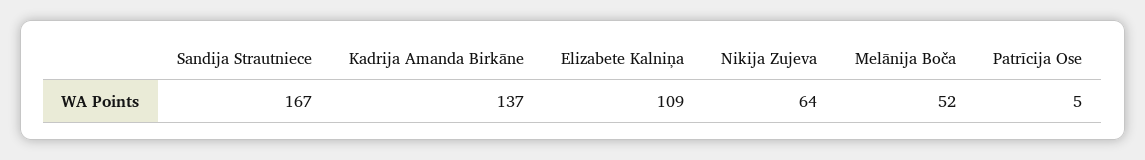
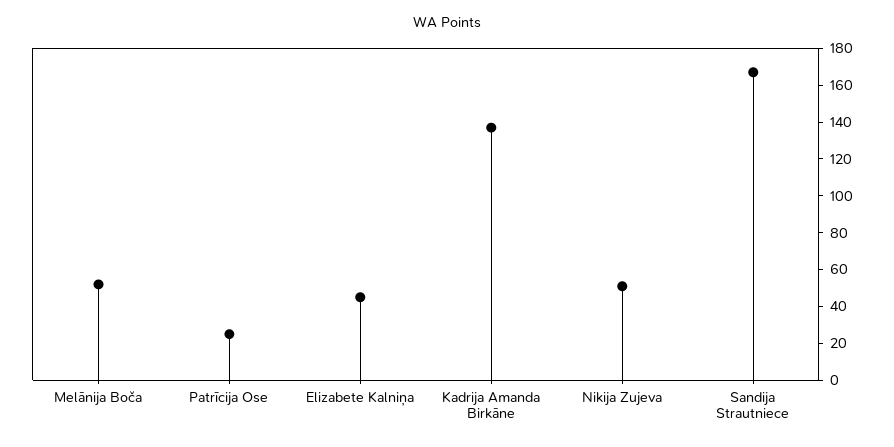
  {
    "Sandija Strautniece": 167,
    "Kadrija Amanda Birkāne": 137,
-   "Elizabete Kalniņa": 109,
+   "Elizabete Kalniņa": 45,
-   "Nikija Zujeva": 64,
+   "Nikija Zujeva": 50,
    "Melānija Boča": 52,
-   "Patrīcija Ose": 5
+   "Patrīcija Ose": 25
  }

